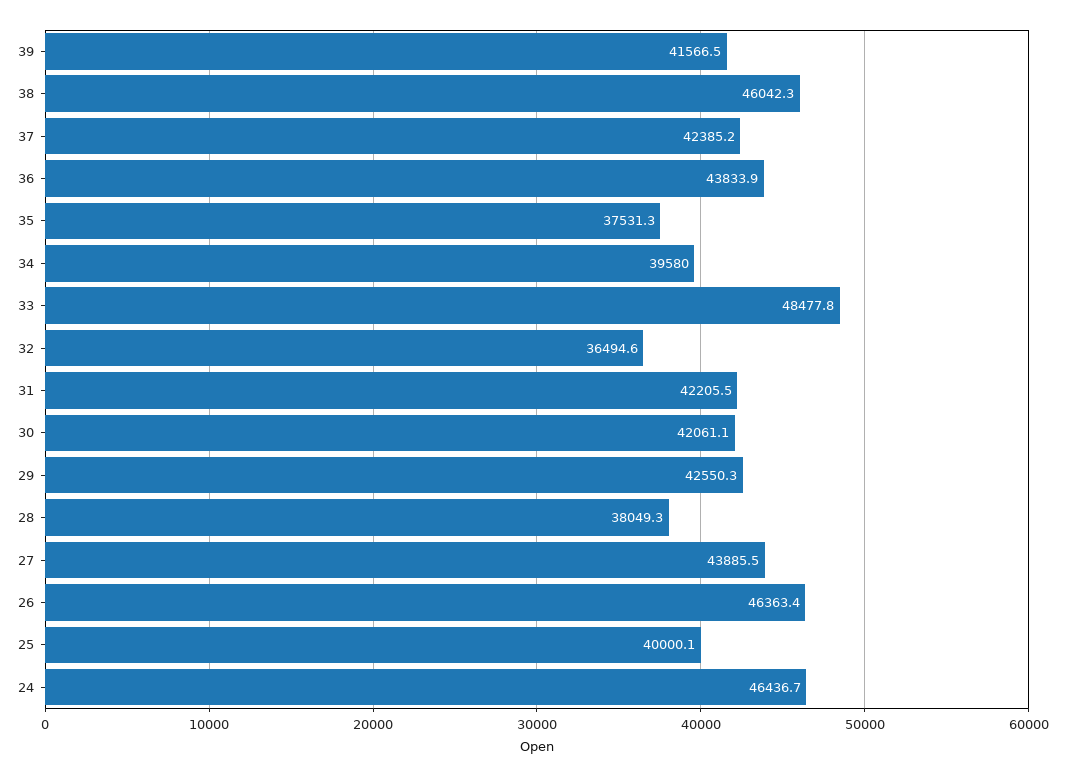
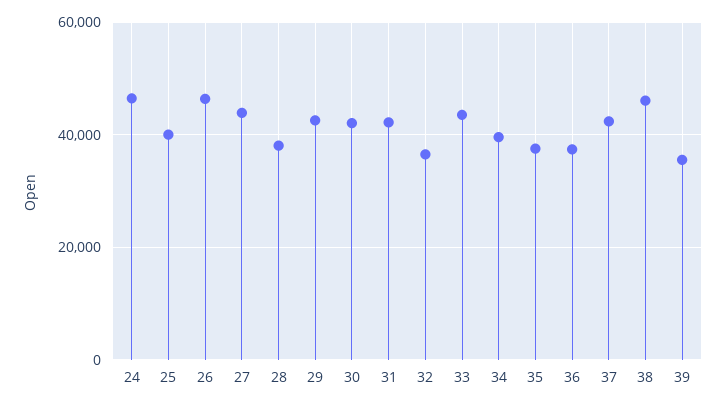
  {
-   "39": 41566.5,
+   "39": 36000,
    "38": 46042.3,
    "37": 42385.2,
-   "36": 43833.9,
+   "36": 38000,
    "35": 37531.3,
    "34": 39580,
-   "33": 48477.8,
+   "33": 44000,
    "32": 36494.6,
    "31": 42205.5,
    "30": 42061.1,
    "29": 42550.3,
    "28": 38049.3,
    "27": 43885.5,
    "26": 46363.4,
    "25": 40000.1,
    "24": 46436.7
  }

